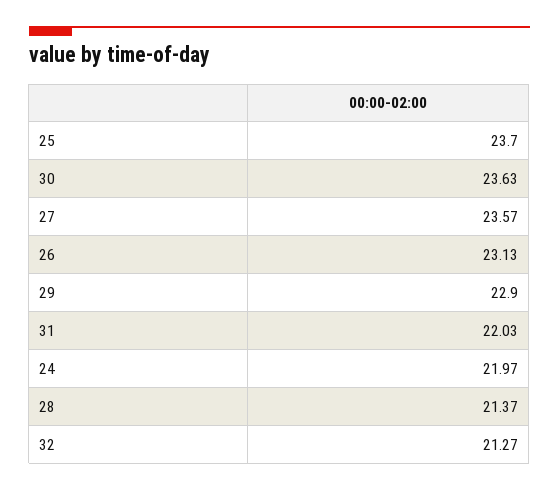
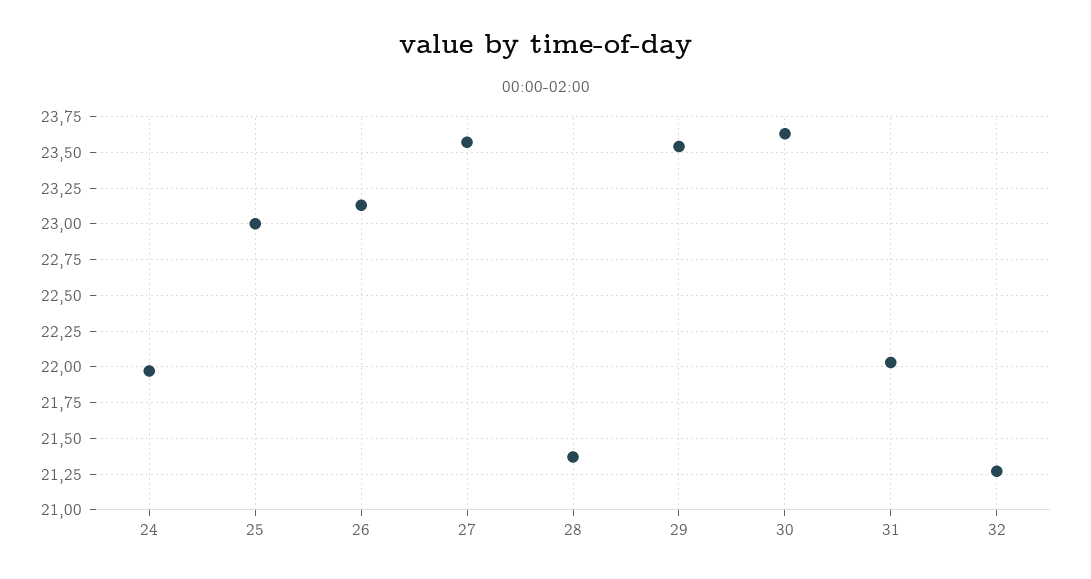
  {
-   "25": 23.7,
+   "25": 23,
    "30": 23.63,
    "27": 23.57,
    "26": 23.13,
-   "29": 22.9,
+   "29": 23.55,
    "31": 22.03,
    "24": 21.97,
    "28": 21.37,
    "32": 21.27
  }

